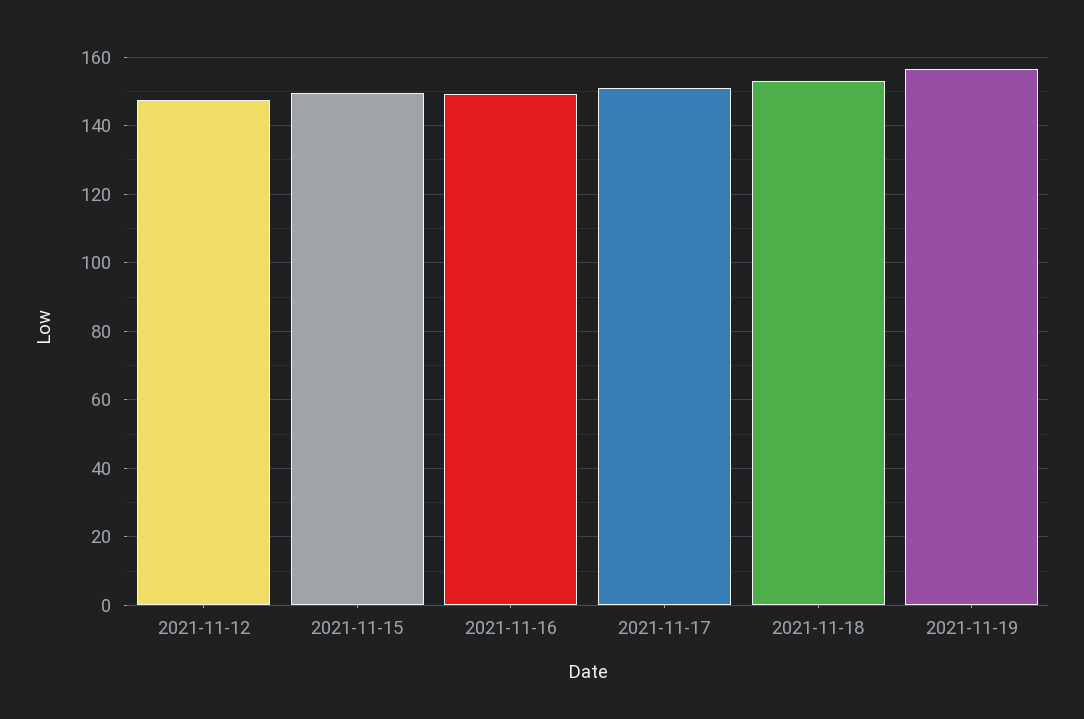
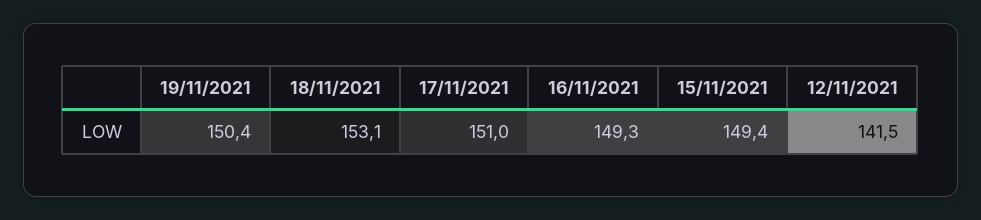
  {
-   "2021-11-12": 148,
+   "2021-11-12": 141.5,
    "2021-11-15": 149.4,
    "2021-11-16": 149.3,
    "2021-11-17": 151,
    "2021-11-18": 153.1,
-   "2021-11-19": 156
+   "2021-11-19": 150.4
  }

